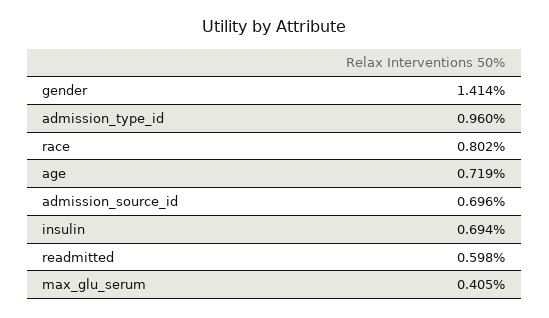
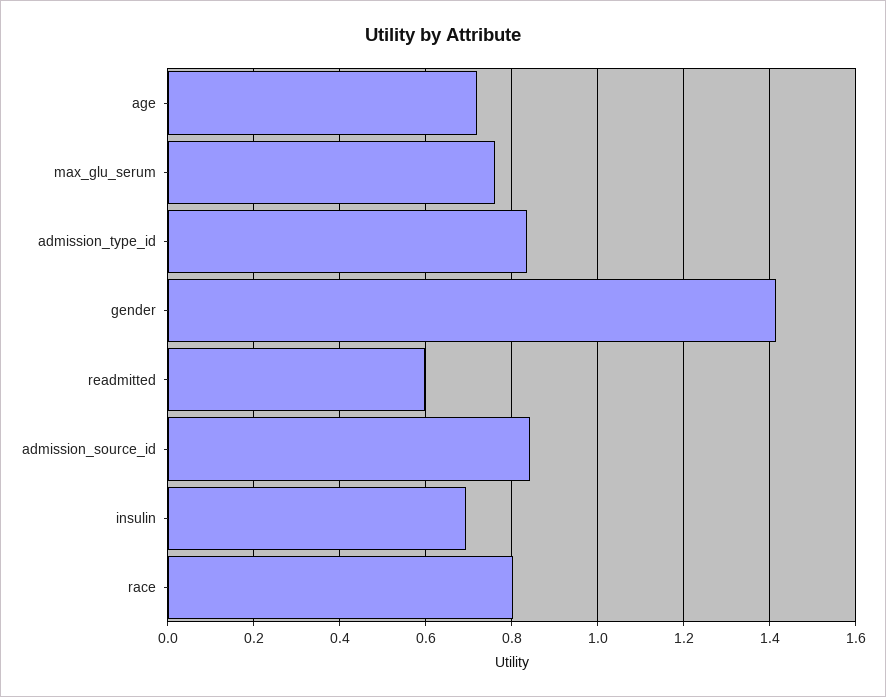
  {
    "gender": 1.414,
-   "admission_type_id": 0.96,
+   "admission_type_id": 0.84,
    "race": 0.802,
    "age": 0.719,
-   "admission_source_id": 0.696,
+   "admission_source_id": 0.84,
    "insulin": 0.694,
    "readmitted": 0.598,
-   "max_glu_serum": 0.405
+   "max_glu_serum": 0.76
  }

